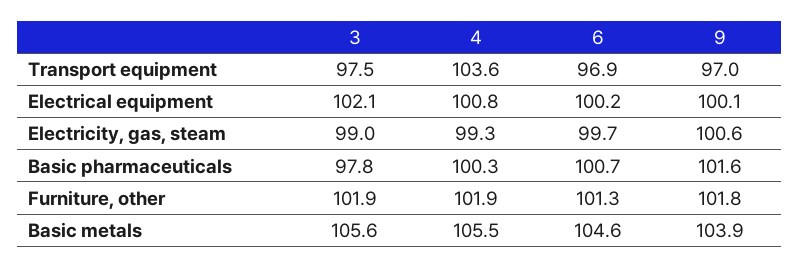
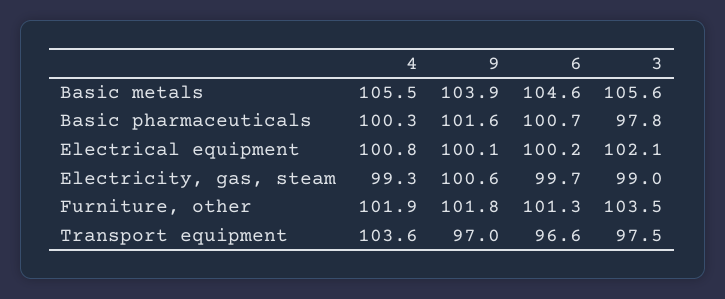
  {
    "3": {
      "Transport equipment": 97.5,
      "Electrical equipment": 102.1,
      "Electricity, gas, steam": 99,
      "Basic pharmaceuticals": 97.8,
-     "Furniture, other": 101.9,
+     "Furniture, other": 103.5,
      "Basic metals": 105.6
    },
    "4": {
      "Transport equipment": 103.6,
      "Electrical equipment": 100.8,
      "Electricity, gas, steam": 99.3,
      "Basic pharmaceuticals": 100.3,
      "Furniture, other": 101.9,
      "Basic metals": 105.5
    },
    "6": {
-     "Transport equipment": 96.9,
+     "Transport equipment": 96.6,
      "Electrical equipment": 100.2,
      "Electricity, gas, steam": 99.7,
      "Basic pharmaceuticals": 100.7,
      "Furniture, other": 101.3,
      "Basic metals": 104.6
    },
    "9": {
      "Transport equipment": 97,
      "Electrical equipment": 100.1,
      "Electricity, gas, steam": 100.6,
      "Basic pharmaceuticals": 101.6,
      "Furniture, other": 101.8,
      "Basic metals": 103.9
    }
  }

